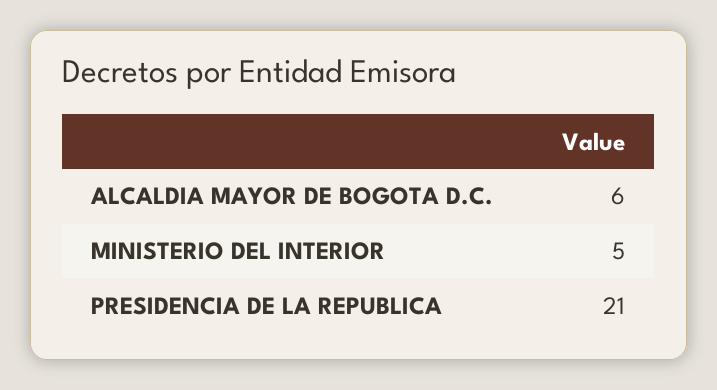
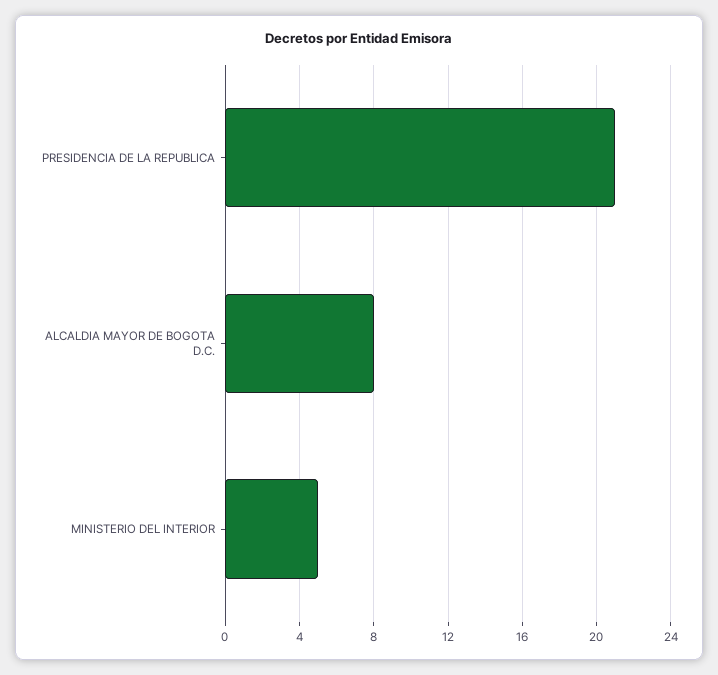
  {
-   "ALCALDIA MAYOR DE BOGOTA D.C.": 6,
+   "ALCALDIA MAYOR DE BOGOTA D.C.": 8,
    "MINISTERIO DEL INTERIOR": 5,
    "PRESIDENCIA DE LA REPUBLICA": 21
  }

